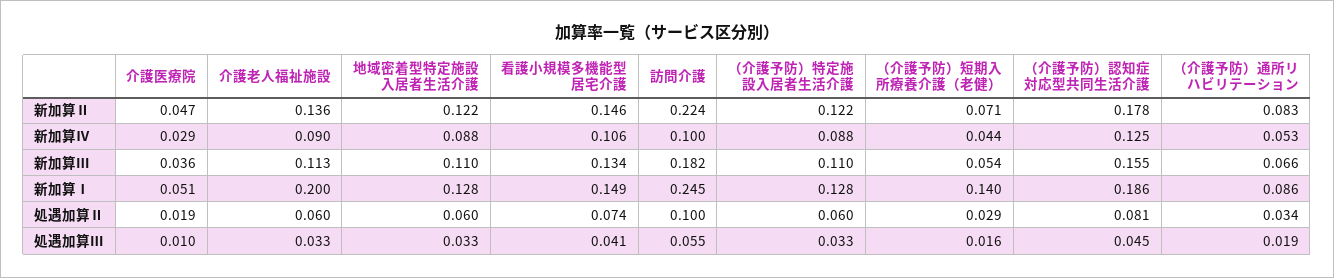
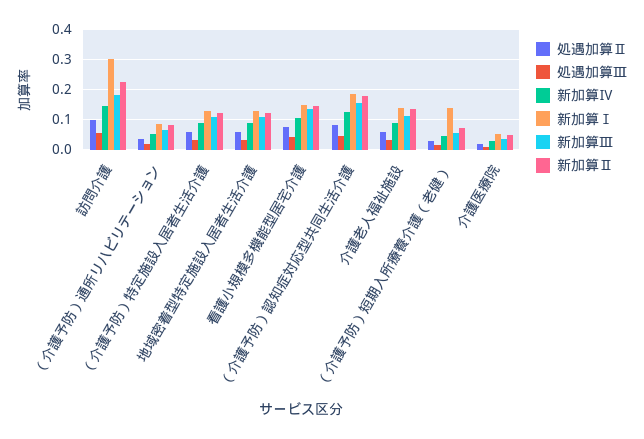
  {
    "新加算Ⅱ": {
      "介護医療院": 0.047,
      "介護老人福祉施設": 0.136,
      "地域密着型特定施設入居者生活介護": 0.122,
      "看護小規模多機能型居宅介護": 0.146,
      "訪問介護": 0.224,
      "（介護予防）特定施設入居者生活介護": 0.122,
      "（介護予防）短期入所療養介護（老健）": 0.071,
      "（介護予防）認知症対応型共同生活介護": 0.178,
      "（介護予防）通所リハビリテーション": 0.083
    },
    "新加算Ⅳ": {
      "介護医療院": 0.029,
      "介護老人福祉施設": 0.09,
      "地域密着型特定施設入居者生活介護": 0.088,
      "看護小規模多機能型居宅介護": 0.106,
-     "訪問介護": 0.1,
+     "訪問介護": 0.14,
      "（介護予防）特定施設入居者生活介護": 0.088,
      "（介護予防）短期入所療養介護（老健）": 0.044,
      "（介護予防）認知症対応型共同生活介護": 0.125,
      "（介護予防）通所リハビリテーション": 0.053
    },
    "新加算Ⅲ": {
      "介護医療院": 0.036,
      "介護老人福祉施設": 0.113,
      "地域密着型特定施設入居者生活介護": 0.11,
      "看護小規模多機能型居宅介護": 0.134,
      "訪問介護": 0.182,
      "（介護予防）特定施設入居者生活介護": 0.11,
      "（介護予防）短期入所療養介護（老健）": 0.054,
      "（介護予防）認知症対応型共同生活介護": 0.155,
      "（介護予防）通所リハビリテーション": 0.066
    },
    "新加算Ⅰ": {
      "介護医療院": 0.051,
-     "介護老人福祉施設": 0.2,
+     "介護老人福祉施設": 0.14,
      "地域密着型特定施設入居者生活介護": 0.128,
      "看護小規模多機能型居宅介護": 0.149,
-     "訪問介護": 0.245,
+     "訪問介護": 0.3,
      "（介護予防）特定施設入居者生活介護": 0.128,
      "（介護予防）短期入所療養介護（老健）": 0.14,
      "（介護予防）認知症対応型共同生活介護": 0.186,
      "（介護予防）通所リハビリテーション": 0.086
    },
    "処遇加算Ⅱ": {
      "介護医療院": 0.019,
      "介護老人福祉施設": 0.06,
      "地域密着型特定施設入居者生活介護": 0.06,
      "看護小規模多機能型居宅介護": 0.074,
      "訪問介護": 0.1,
      "（介護予防）特定施設入居者生活介護": 0.06,
      "（介護予防）短期入所療養介護（老健）": 0.029,
      "（介護予防）認知症対応型共同生活介護": 0.081,
      "（介護予防）通所リハビリテーション": 0.034
    },
    "処遇加算Ⅲ": {
      "介護医療院": 0.01,
      "介護老人福祉施設": 0.033,
      "地域密着型特定施設入居者生活介護": 0.033,
      "看護小規模多機能型居宅介護": 0.041,
      "訪問介護": 0.055,
      "（介護予防）特定施設入居者生活介護": 0.033,
      "（介護予防）短期入所療養介護（老健）": 0.016,
      "（介護予防）認知症対応型共同生活介護": 0.045,
      "（介護予防）通所リハビリテーション": 0.019
    }
  }

